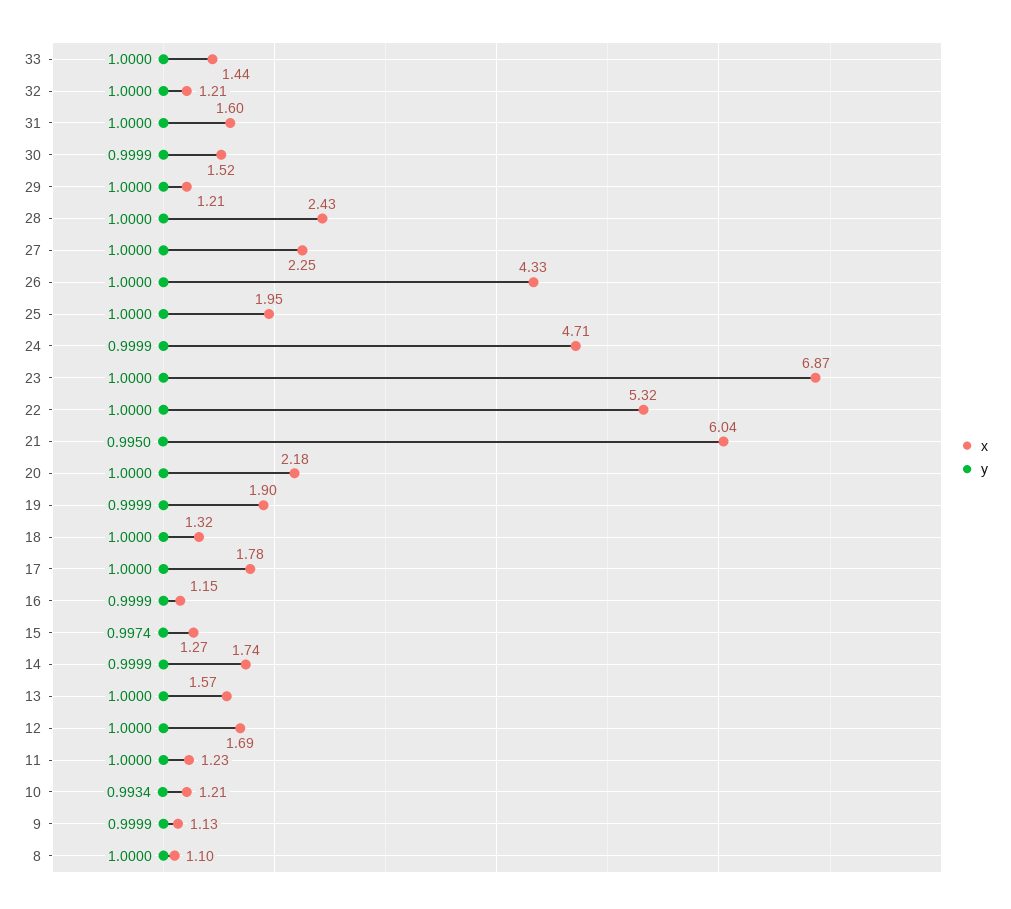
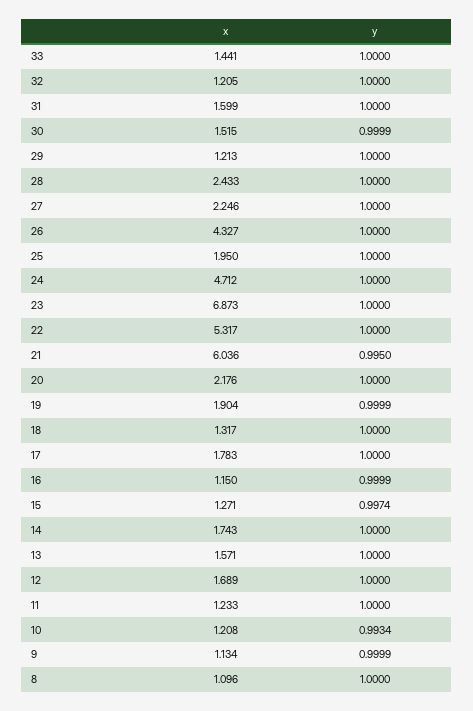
  {
    "x": {
      "33": 1.441,
      "32": 1.205,
      "31": 1.599,
      "30": 1.515,
      "29": 1.213,
      "28": 2.433,
      "27": 2.246,
      "26": 4.327,
      "25": 1.95,
      "24": 4.712,
      "23": 6.873,
      "22": 5.317,
      "21": 6.036,
      "20": 2.176,
      "19": 1.904,
      "18": 1.317,
      "17": 1.783,
      "16": 1.15,
      "15": 1.271,
      "14": 1.743,
      "13": 1.571,
      "12": 1.689,
      "11": 1.233,
      "10": 1.208,
      "9": 1.134,
      "8": 1.096
    },
    "y": {
      "33": 1,
      "32": 1,
      "31": 1,
      "30": 0.9999,
      "29": 1,
      "28": 1,
      "27": 1,
      "26": 1,
      "25": 1,
-     "24": 0.9999,
+     "24": 1,
      "23": 1,
      "22": 1,
      "21": 0.995,
      "20": 1,
      "19": 0.9999,
      "18": 1,
      "17": 1,
      "16": 0.9999,
      "15": 0.9974,
-     "14": 0.9999,
+     "14": 1,
      "13": 1,
      "12": 1,
      "11": 1,
      "10": 0.9934,
      "9": 0.9999,
      "8": 1
    }
  }

